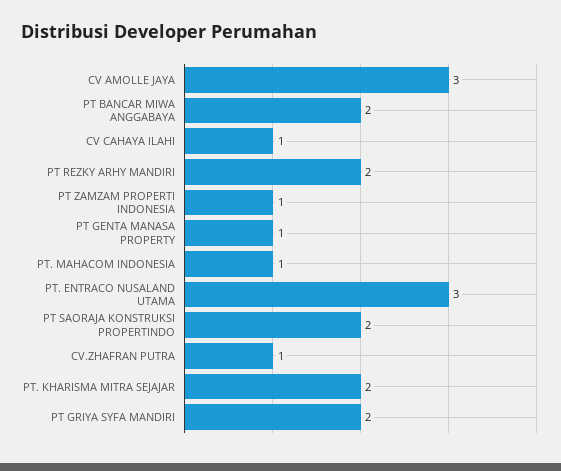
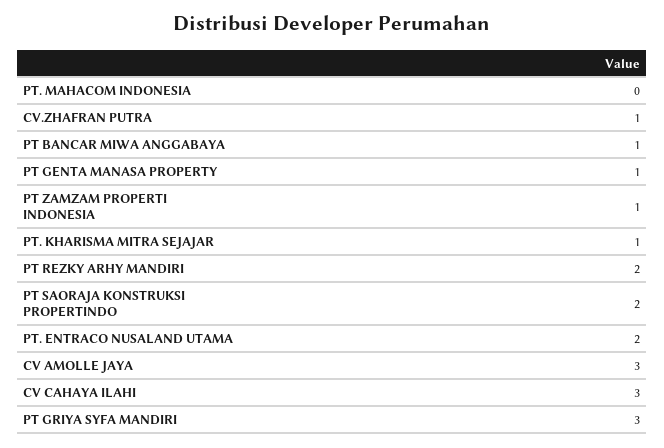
  {
    "CV AMOLLE JAYA": 3,
-   "PT BANCAR MIWA ANGGABAYA": 2,
+   "PT BANCAR MIWA ANGGABAYA": 1,
-   "CV CAHAYA ILAHI": 1,
+   "CV CAHAYA ILAHI": 3,
    "PT REZKY ARHY MANDIRI": 2,
    "PT ZAMZAM PROPERTI INDONESIA": 1,
    "PT GENTA MANASA PROPERTY": 1,
-   "PT. MAHACOM INDONESIA": 1,
+   "PT. MAHACOM INDONESIA": 0,
-   "PT. ENTRACO NUSALAND UTAMA": 3,
+   "PT. ENTRACO NUSALAND UTAMA": 2,
    "PT SAORAJA KONSTRUKSI PROPERTINDO": 2,
    "CV.ZHAFRAN PUTRA": 1,
-   "PT. KHARISMA MITRA SEJAJAR": 2,
+   "PT. KHARISMA MITRA SEJAJAR": 1,
-   "PT GRIYA SYFA MANDIRI": 2
+   "PT GRIYA SYFA MANDIRI": 3
  }

